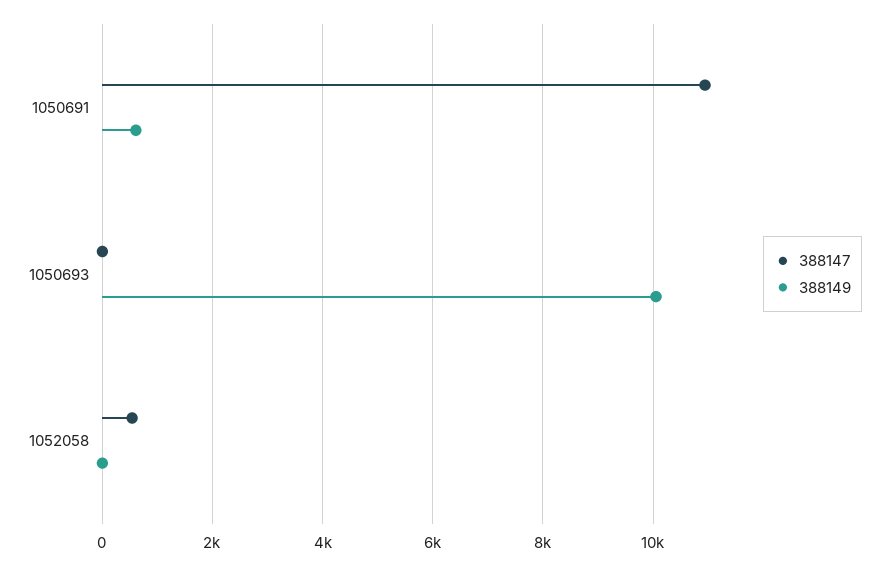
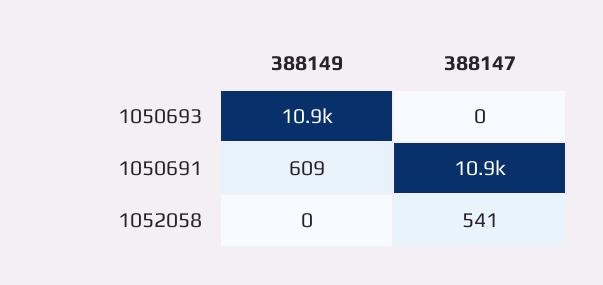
  {
    "388147": {
      "1050691": 10900,
      "1050693": 0,
      "1052058": 541
    },
    "388149": {
      "1050691": 609,
-     "1050693": 10000,
+     "1050693": 10900,
      "1052058": 0
    }
  }

